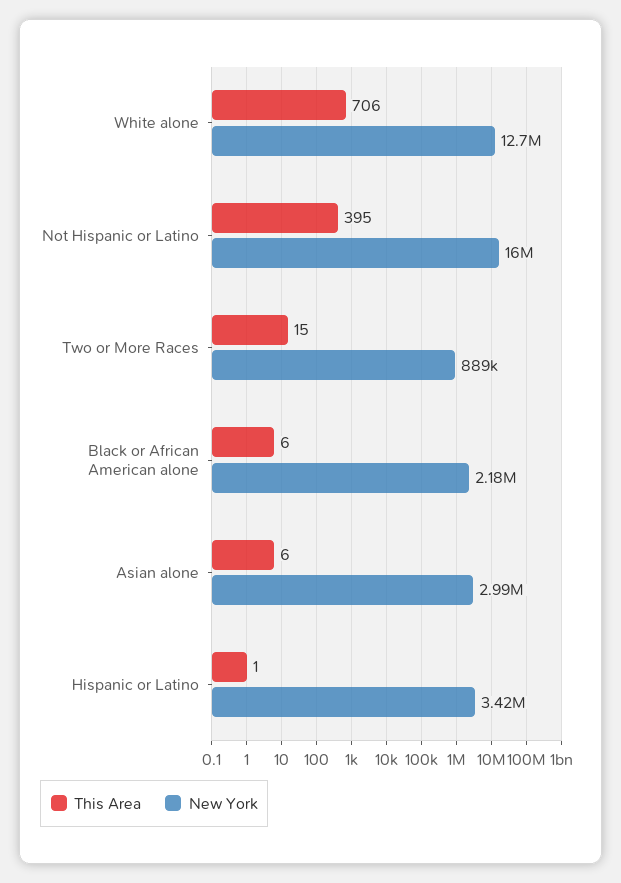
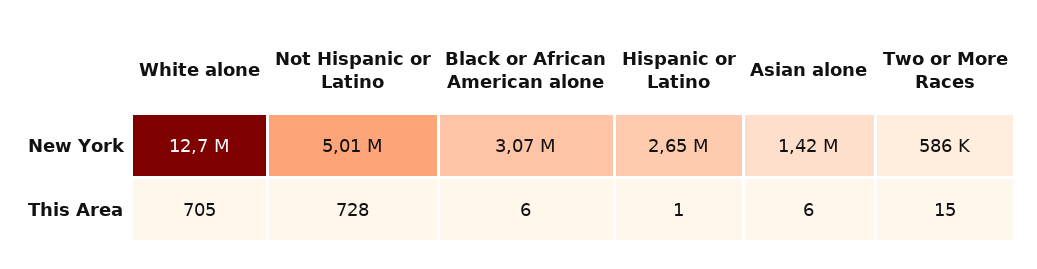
  {
    "This Area": {
-     "White alone": 706,
+     "White alone": 705,
-     "Not Hispanic or Latino": 395,
+     "Not Hispanic or Latino": 728,
      "Two or More Races": 15,
      "Black or African American alone": 6,
      "Asian alone": 6,
      "Hispanic or Latino": 1
    },
    "New York": {
      "White alone": 12700000,
-     "Not Hispanic or Latino": 16000000,
+     "Not Hispanic or Latino": 5010000,
-     "Two or More Races": 889000,
+     "Two or More Races": 586000,
-     "Black or African American alone": 2180000,
+     "Black or African American alone": 3070000,
-     "Asian alone": 2990000,
+     "Asian alone": 1420000,
-     "Hispanic or Latino": 3420000
+     "Hispanic or Latino": 2650000
    }
  }

